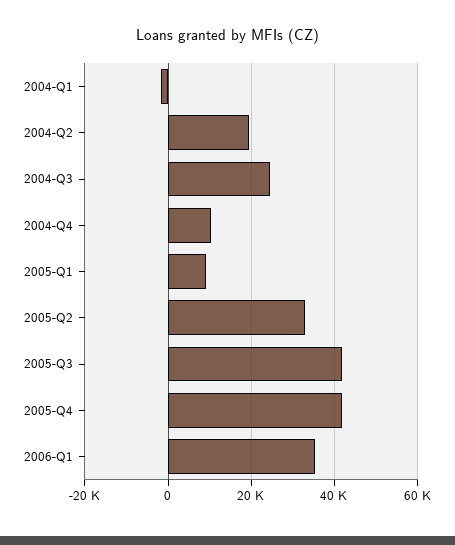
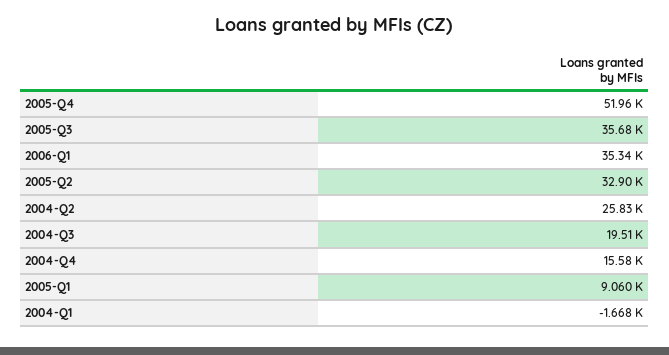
  {
    "2004-Q1": -1668,
-   "2004-Q2": 20000,
+   "2004-Q2": 25830,
-   "2004-Q3": 24000,
+   "2004-Q3": 19510,
-   "2004-Q4": 10000,
+   "2004-Q4": 15580,
    "2005-Q1": 9060,
    "2005-Q2": 32900,
-   "2005-Q3": 42000,
+   "2005-Q3": 35680,
-   "2005-Q4": 42000,
+   "2005-Q4": 51960,
    "2006-Q1": 35340
  }

